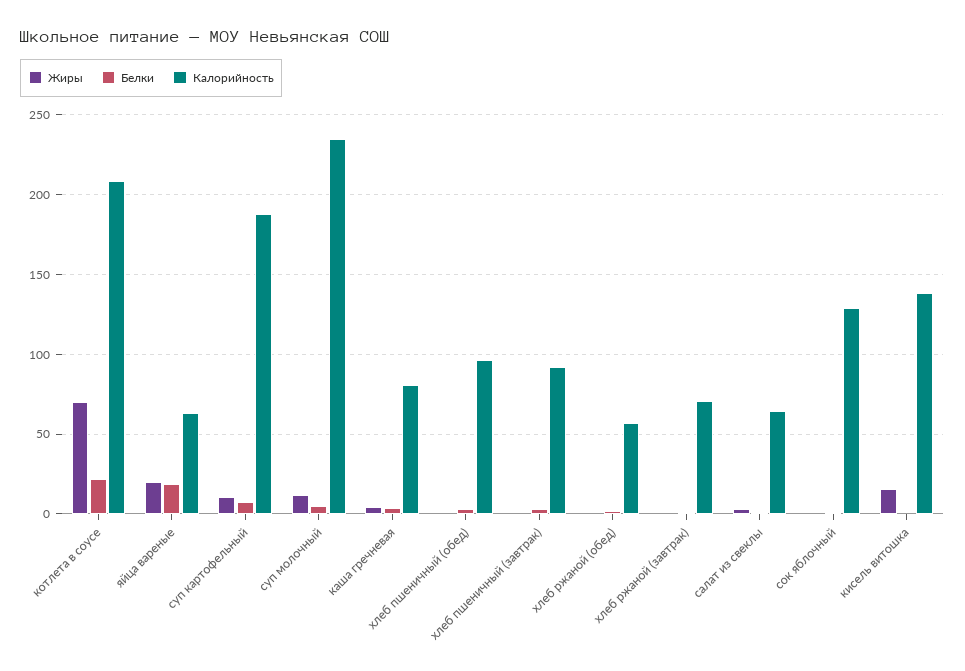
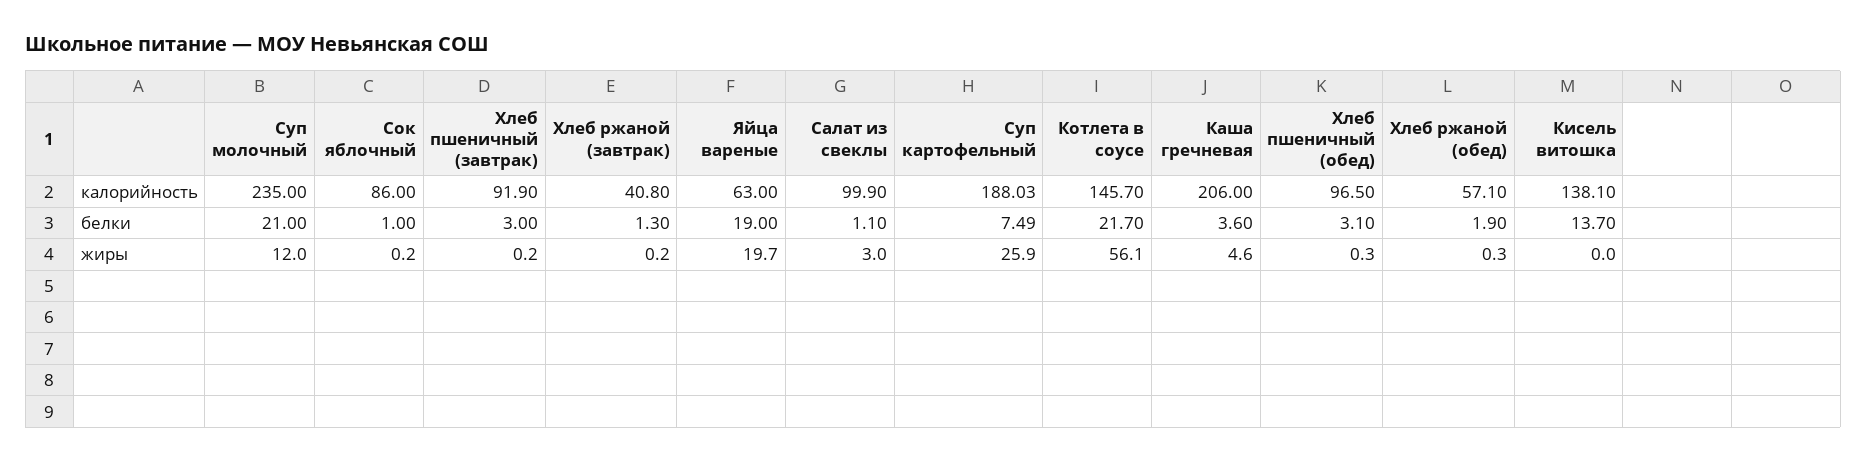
  {
    "Жиры": {
-     "котлета в соусе": 70,
+     "котлета в соусе": 56.1,
      "яйца вареные": 19.7,
-     "суп картофельный": 10,
+     "суп картофельный": 25.9,
      "суп молочный": 12,
      "каша гречневая": 4.6,
      "хлеб пшеничный (обед)": 0.3,
      "хлеб пшеничный (завтрак)": 0.2,
      "хлеб ржаной (обед)": 0.3,
      "хлеб ржаной (завтрак)": 0.2,
      "салат из свеклы": 3,
      "сок яблочный": 0.2,
-     "кисель витошка": 15
+     "кисель витошка": 0
    },
    "Белки": {
      "котлета в соусе": 21.7,
      "яйца вареные": 19,
      "суп картофельный": 7.49,
-     "суп молочный": 5,
+     "суп молочный": 21,
      "каша гречневая": 3.6,
      "хлеб пшеничный (обед)": 3.1,
      "хлеб пшеничный (завтрак)": 3,
      "хлеб ржаной (обед)": 1.9,
      "хлеб ржаной (завтрак)": 1.3,
      "салат из свеклы": 1.1,
      "сок яблочный": 1,
-     "кисель витошка": 0
+     "кисель витошка": 13.7
    },
    "Калорийность": {
-     "котлета в соусе": 210,
+     "котлета в соусе": 145.7,
      "яйца вареные": 63,
      "суп картофельный": 188.03,
      "суп молочный": 235,
-     "каша гречневая": 80,
+     "каша гречневая": 206,
      "хлеб пшеничный (обед)": 96.5,
      "хлеб пшеничный (завтрак)": 91.9,
      "хлеб ржаной (обед)": 57.1,
-     "хлеб ржаной (завтрак)": 70,
+     "хлеб ржаной (завтрак)": 40.8,
-     "салат из свеклы": 65,
+     "салат из свеклы": 99.9,
-     "сок яблочный": 130,
+     "сок яблочный": 86,
      "кисель витошка": 138.1
    }
  }

